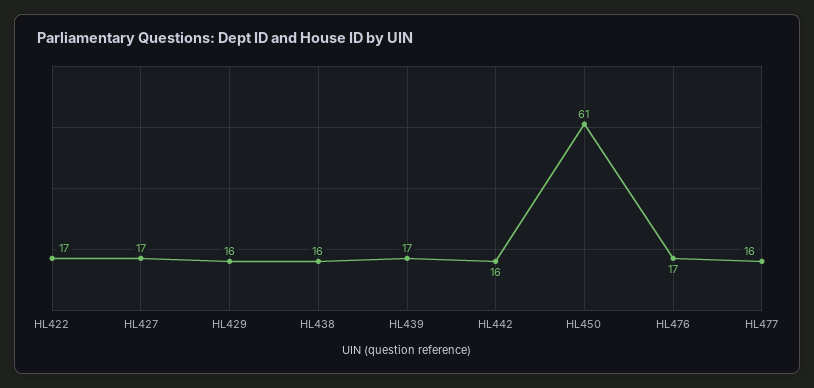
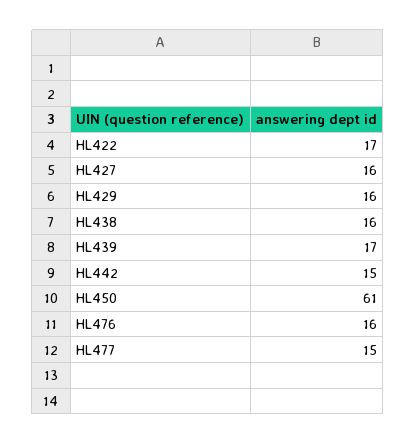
  {
    "HL422": 17,
-   "HL427": 17,
+   "HL427": 16,
    "HL429": 16,
    "HL438": 16,
    "HL439": 17,
-   "HL442": 16,
+   "HL442": 15,
    "HL450": 61,
-   "HL476": 17,
+   "HL476": 16,
-   "HL477": 16
+   "HL477": 15
  }

